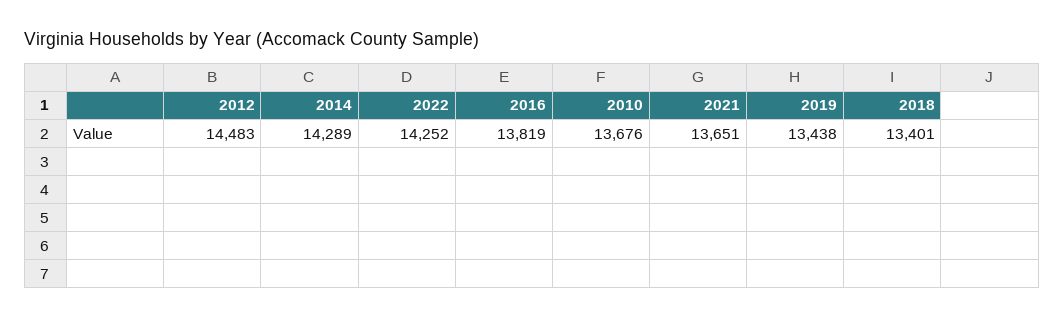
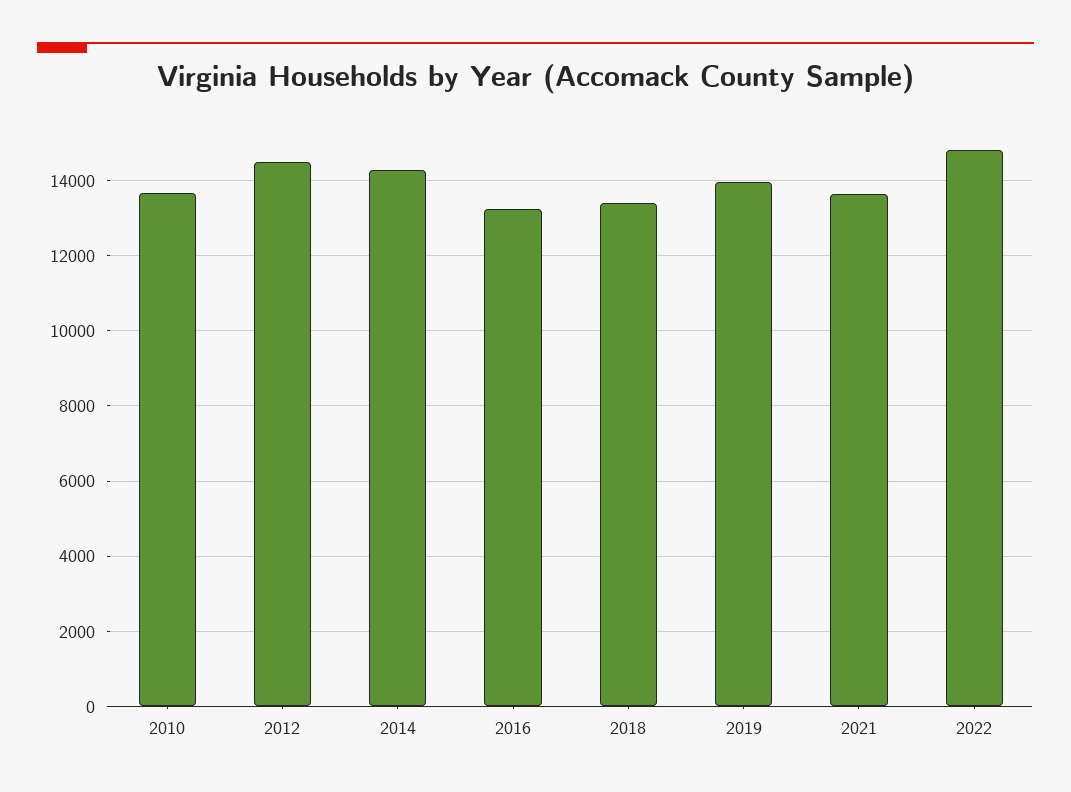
  {
    "2012": 14483,
    "2014": 14289,
-   "2022": 14252,
+   "2022": 14800,
-   "2016": 13819,
+   "2016": 13200,
    "2010": 13676,
    "2021": 13651,
-   "2019": 13438,
+   "2019": 14000,
    "2018": 13401
  }

